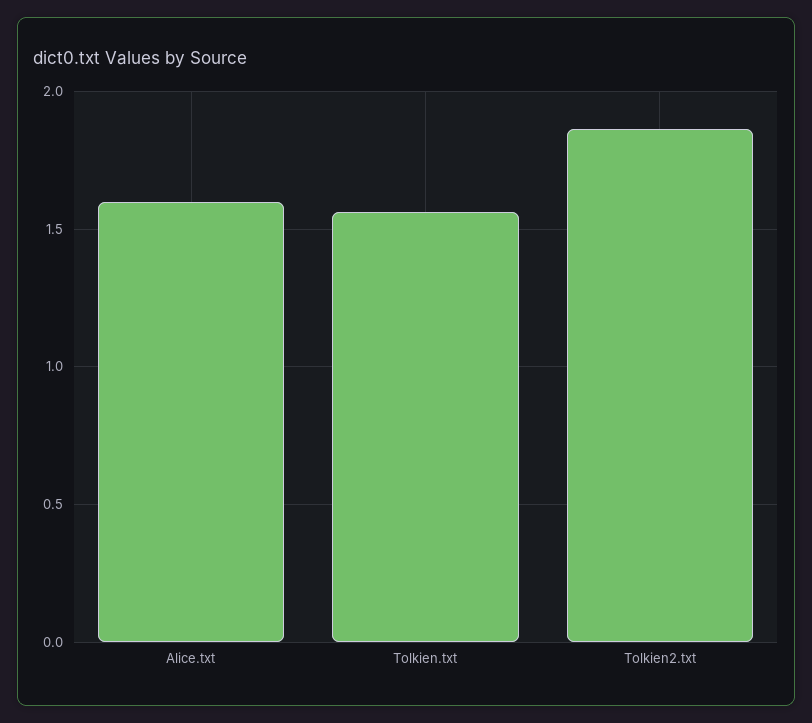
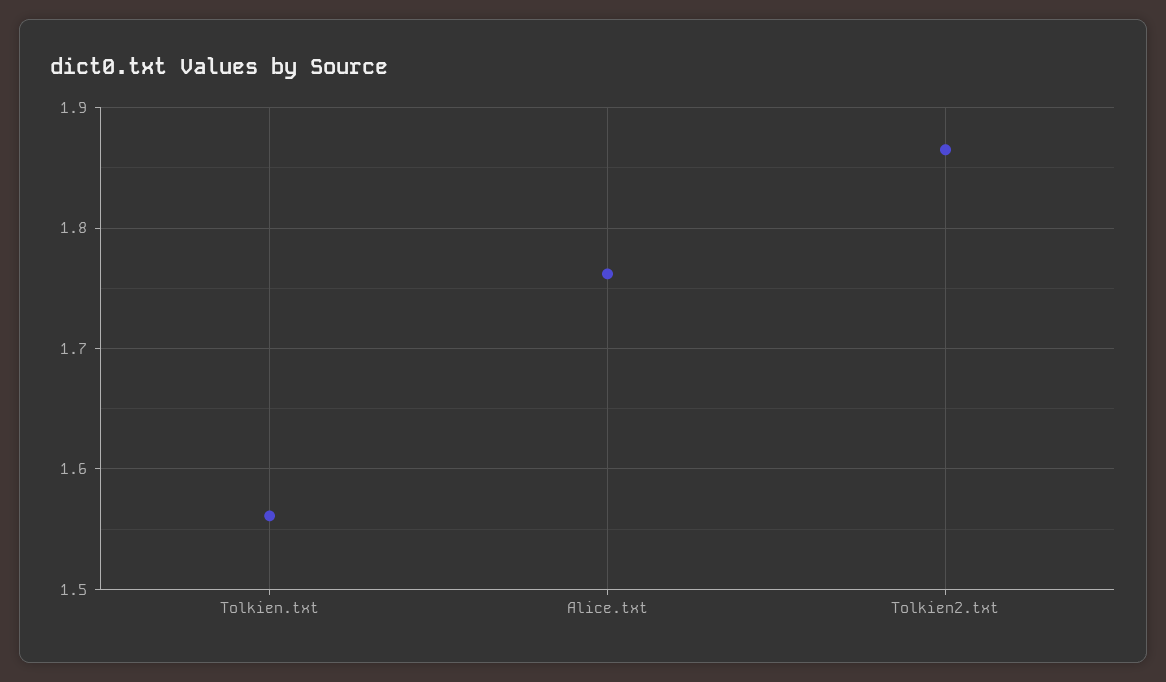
  {
-   "Alice.txt": 1.6,
+   "Alice.txt": 1.76,
    "Tolkien.txt": 1.56,
    "Tolkien2.txt": 1.87
  }

